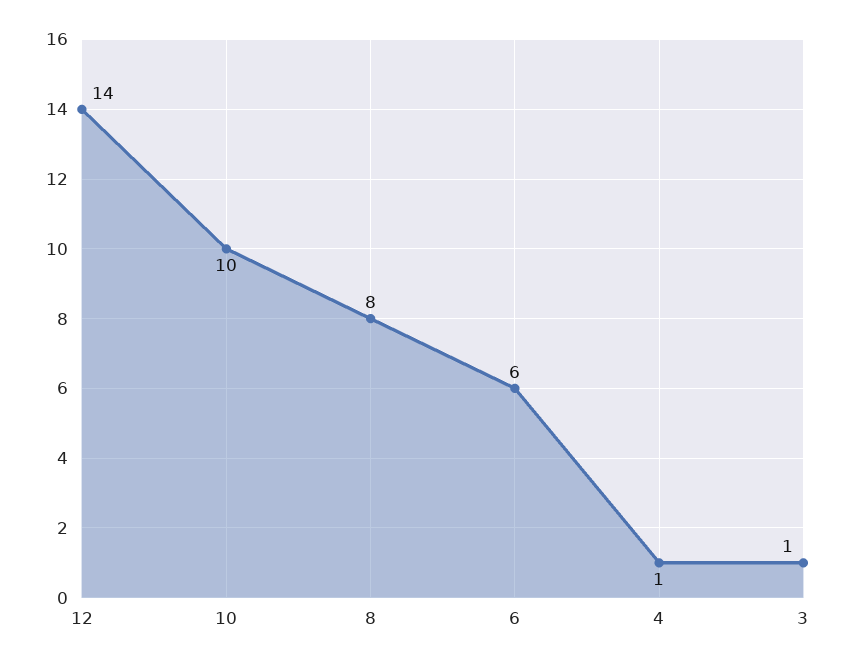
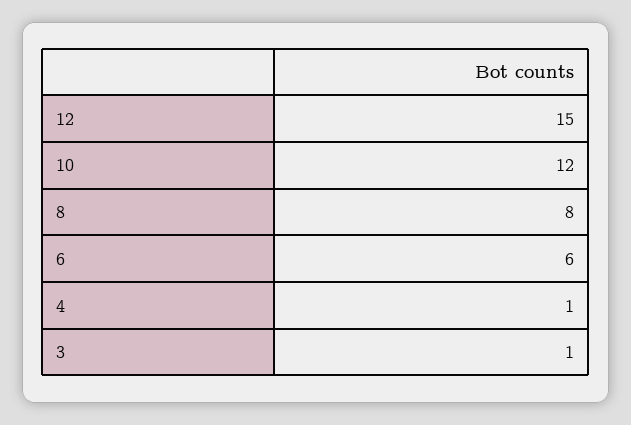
  {
-   "12": 14,
+   "12": 15,
-   "10": 10,
+   "10": 12,
    "8": 8,
    "6": 6,
    "4": 1,
    "3": 1
  }

